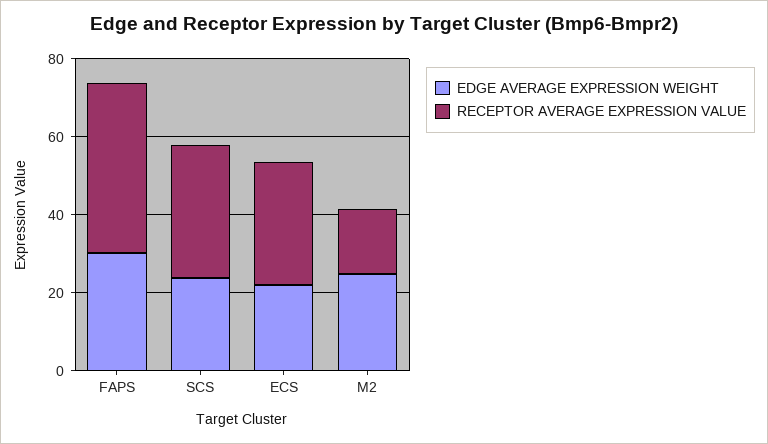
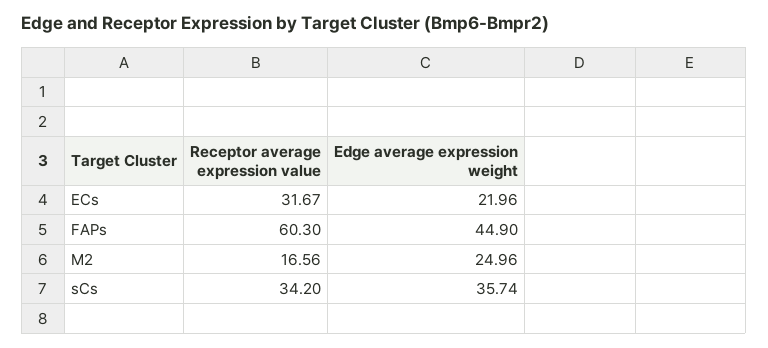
  {
    "EDGE AVERAGE EXPRESSION WEIGHT": {
-     "FAPS": 30,
+     "FAPS": 44.9,
-     "SCS": 25,
+     "SCS": 35.74,
      "ECS": 21.96,
      "M2": 24.96
    },
    "RECEPTOR AVERAGE EXPRESSION VALUE": {
-     "FAPS": 45,
+     "FAPS": 60.3,
      "SCS": 34.2,
      "ECS": 31.67,
      "M2": 16.56
    }
  }

